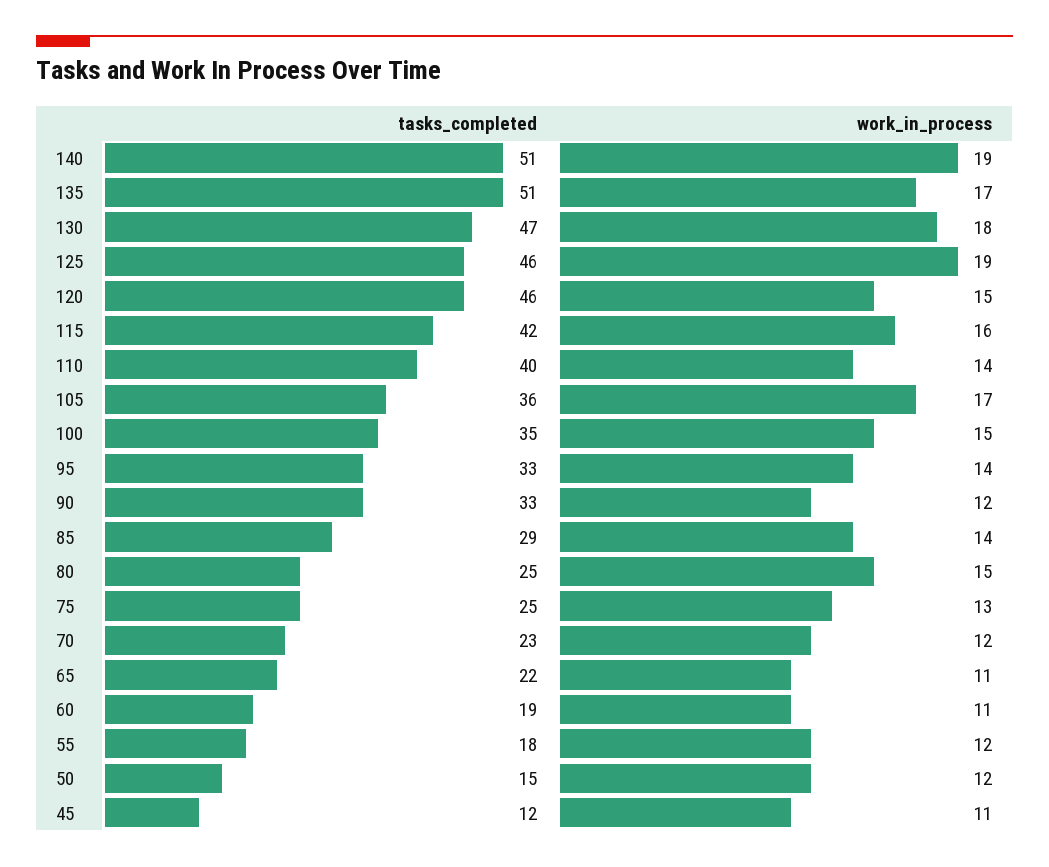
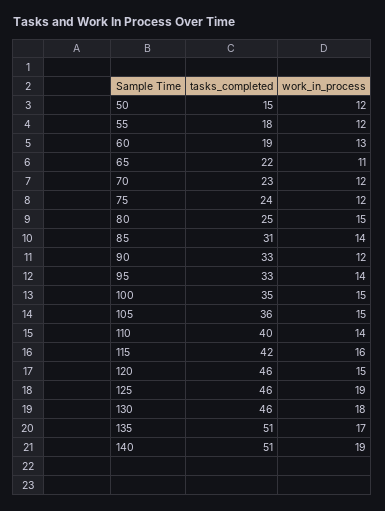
  {
    "tasks_completed": {
      "140": 51,
      "135": 51,
-     "130": 47,
+     "130": 46,
      "125": 46,
      "120": 46,
      "115": 42,
      "110": 40,
      "105": 36,
      "100": 35,
      "95": 33,
      "90": 33,
-     "85": 29,
+     "85": 31,
      "80": 25,
-     "75": 25,
+     "75": 24,
      "70": 23,
      "65": 22,
      "60": 19,
      "55": 18,
-     "50": 15,
+     "50": 15
-     "45": 12
    },
    "work_in_process": {
      "140": 19,
      "135": 17,
      "130": 18,
      "125": 19,
      "120": 15,
      "115": 16,
      "110": 14,
-     "105": 17,
+     "105": 15,
      "100": 15,
      "95": 14,
      "90": 12,
      "85": 14,
      "80": 15,
-     "75": 13,
+     "75": 12,
      "70": 12,
      "65": 11,
-     "60": 11,
+     "60": 13,
      "55": 12,
-     "50": 12,
+     "50": 12
-     "45": 11
    }
  }

